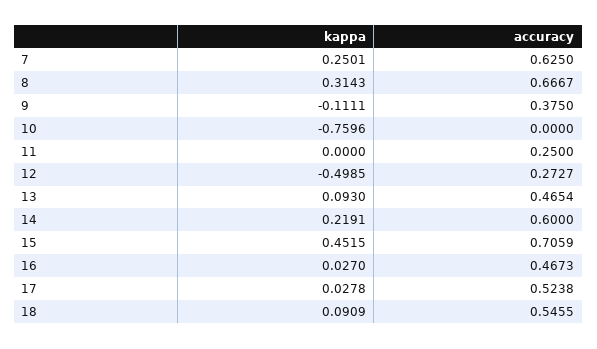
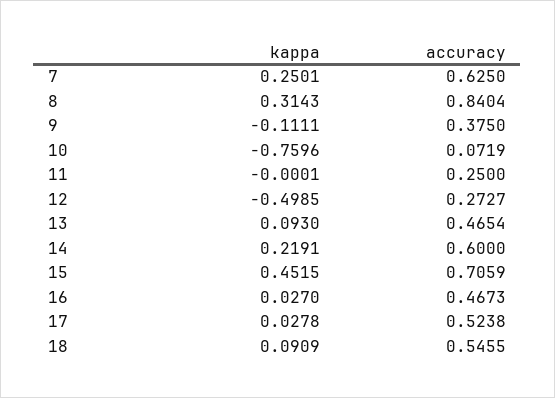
  {
    "kappa": {
      "7": 0.2501,
      "8": 0.3143,
      "9": -0.1111,
      "10": -0.7596,
-     "11": 0,
+     "11": -0.0001,
      "12": -0.4985,
      "13": 0.093,
      "14": 0.2191,
      "15": 0.4515,
      "16": 0.027,
      "17": 0.0278,
      "18": 0.0909
    },
    "accuracy": {
      "7": 0.625,
-     "8": 0.6667,
+     "8": 0.8404,
      "9": 0.375,
-     "10": 0,
+     "10": 0.0719,
      "11": 0.25,
      "12": 0.2727,
      "13": 0.4654,
      "14": 0.6,
      "15": 0.7059,
      "16": 0.4673,
      "17": 0.5238,
      "18": 0.5455
    }
  }

